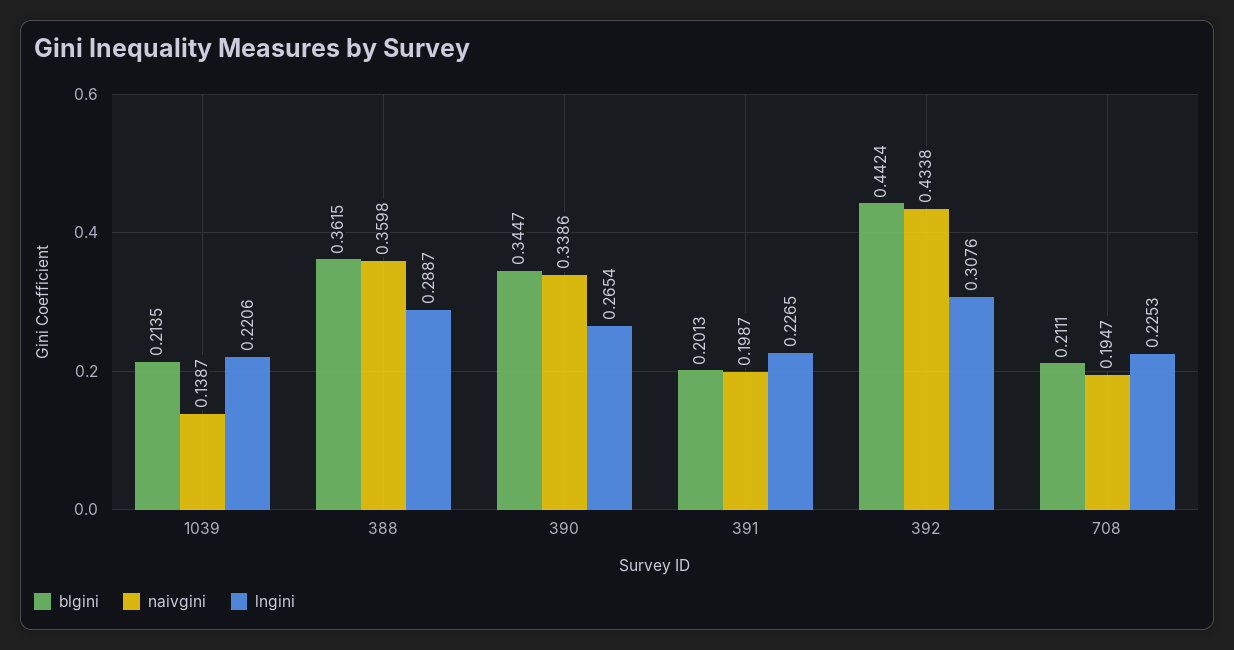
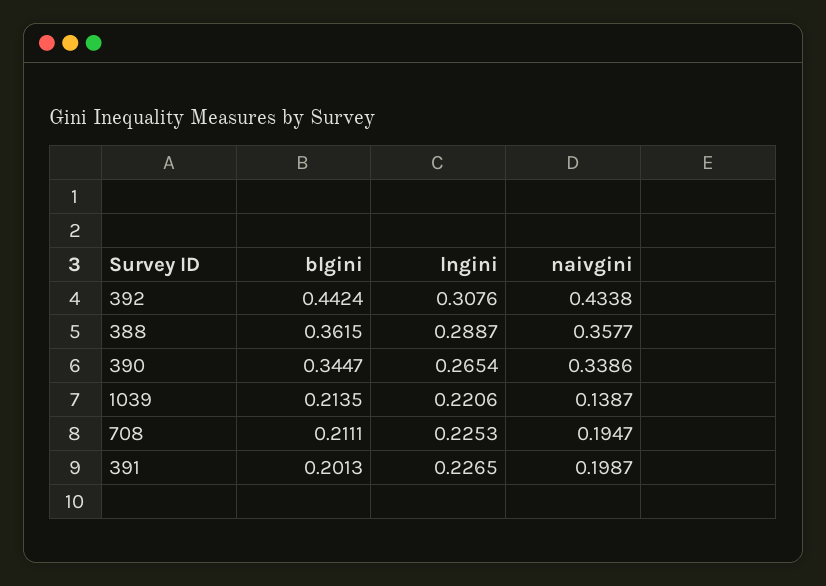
  {
    "blgini": {
      "1039": 0.2135,
      "388": 0.3615,
      "390": 0.3447,
      "391": 0.2013,
      "392": 0.4424,
      "708": 0.2111
    },
    "naivgini": {
      "1039": 0.1387,
-     "388": 0.3598,
+     "388": 0.3577,
      "390": 0.3386,
      "391": 0.1987,
      "392": 0.4338,
      "708": 0.1947
    },
    "lngini": {
      "1039": 0.2206,
      "388": 0.2887,
      "390": 0.2654,
      "391": 0.2265,
      "392": 0.3076,
      "708": 0.2253
    }
  }

